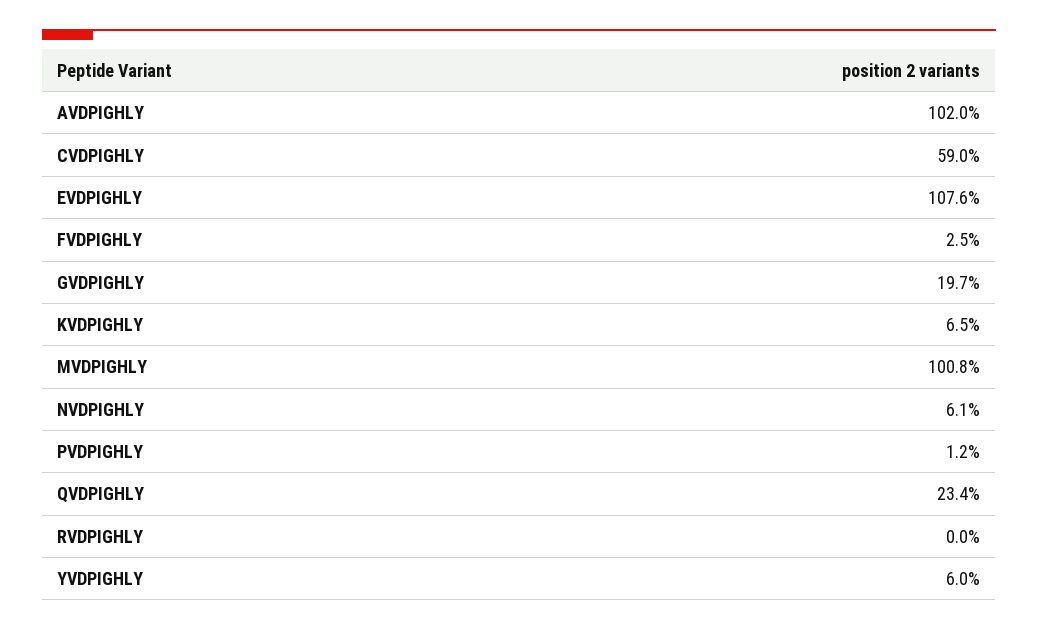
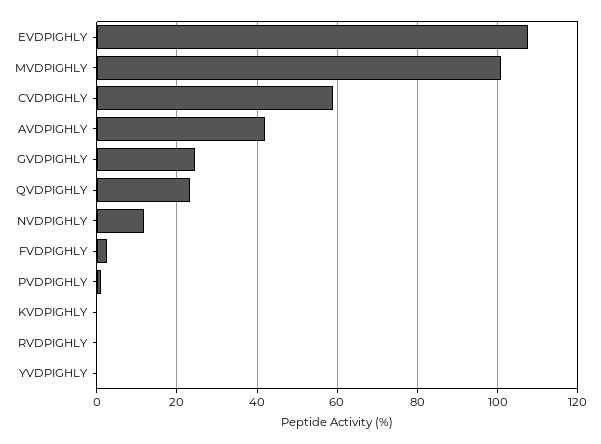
  {
-   "AVDPIGHLY": 102,
+   "AVDPIGHLY": 42,
    "CVDPIGHLY": 59,
    "EVDPIGHLY": 107.6,
    "FVDPIGHLY": 2.5,
-   "GVDPIGHLY": 19.7,
+   "GVDPIGHLY": 24,
-   "KVDPIGHLY": 6.5,
+   "KVDPIGHLY": 0,
    "MVDPIGHLY": 100.8,
-   "NVDPIGHLY": 6.1,
+   "NVDPIGHLY": 12,
    "PVDPIGHLY": 1.2,
    "QVDPIGHLY": 23.4,
    "RVDPIGHLY": 0,
-   "YVDPIGHLY": 6
+   "YVDPIGHLY": 0
  }

